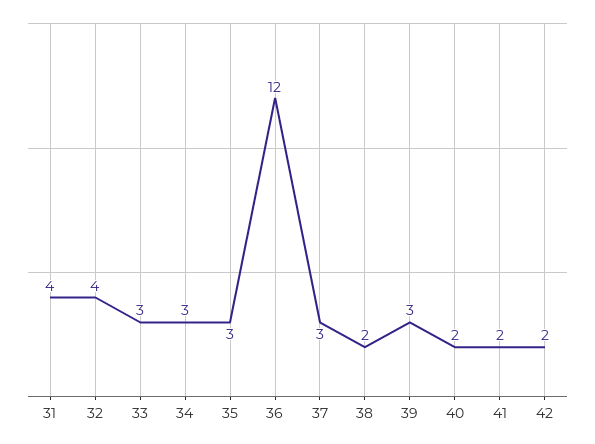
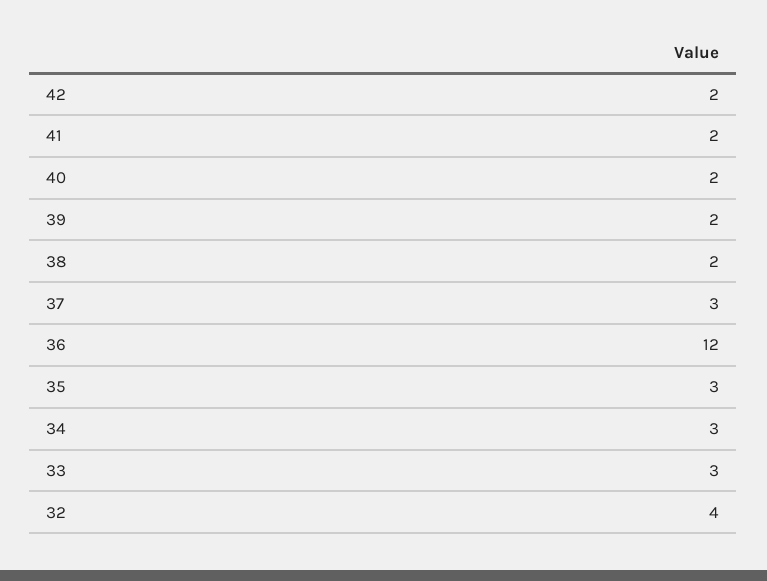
  {
-   "31": 4,
    "32": 4,
    "33": 3,
    "34": 3,
    "35": 3,
    "36": 12,
    "37": 3,
    "38": 2,
-   "39": 3,
+   "39": 2,
    "40": 2,
    "41": 2,
    "42": 2
  }

